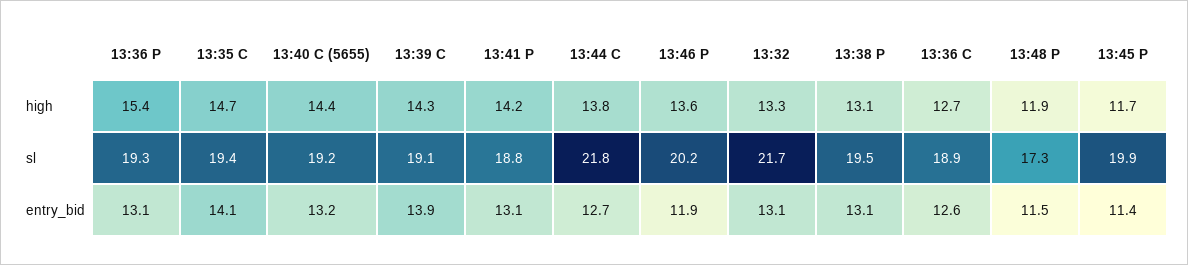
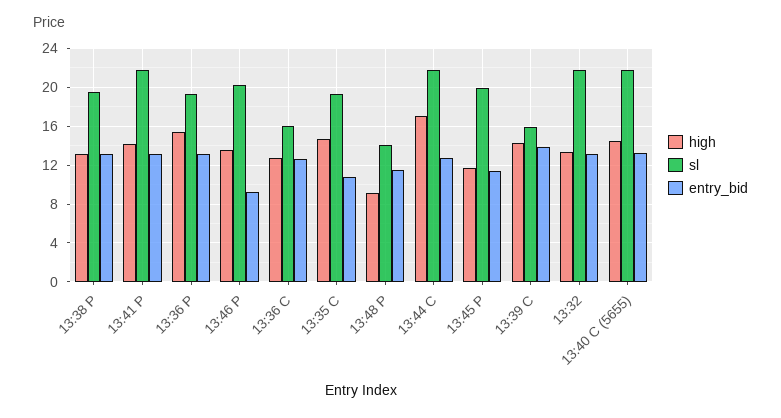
  {
    "high": {
      "13:36 P": 15.4,
      "13:35 C": 14.7,
      "13:40 C (5655)": 14.4,
      "13:39 C": 14.3,
      "13:41 P": 14.2,
-     "13:44 C": 13.8,
+     "13:44 C": 17,
      "13:46 P": 13.6,
      "13:32": 13.3,
      "13:38 P": 13.1,
      "13:36 C": 12.7,
-     "13:48 P": 11.9,
+     "13:48 P": 9,
      "13:45 P": 11.7
    },
    "sl": {
      "13:36 P": 19.3,
      "13:35 C": 19.4,
-     "13:40 C (5655)": 19.2,
+     "13:40 C (5655)": 22,
-     "13:39 C": 19.1,
+     "13:39 C": 16,
-     "13:41 P": 18.8,
+     "13:41 P": 22,
      "13:44 C": 21.8,
      "13:46 P": 20.2,
      "13:32": 21.7,
      "13:38 P": 19.5,
-     "13:36 C": 18.9,
+     "13:36 C": 16,
-     "13:48 P": 17.3,
+     "13:48 P": 14,
      "13:45 P": 19.9
    },
    "entry_bid": {
      "13:36 P": 13.1,
-     "13:35 C": 14.1,
+     "13:35 C": 11,
      "13:40 C (5655)": 13.2,
      "13:39 C": 13.9,
      "13:41 P": 13.1,
      "13:44 C": 12.7,
-     "13:46 P": 11.9,
+     "13:46 P": 9,
      "13:32": 13.1,
      "13:38 P": 13.1,
      "13:36 C": 12.6,
      "13:48 P": 11.5,
      "13:45 P": 11.4
    }
  }

